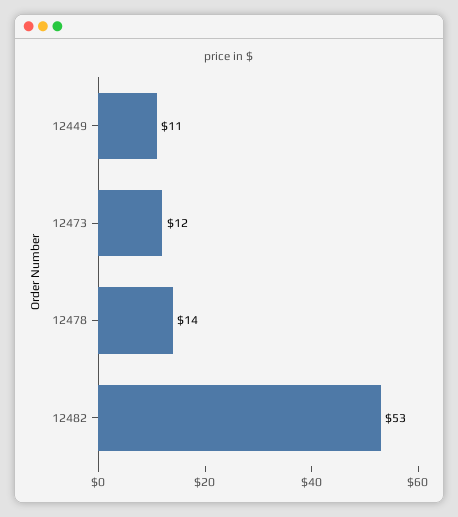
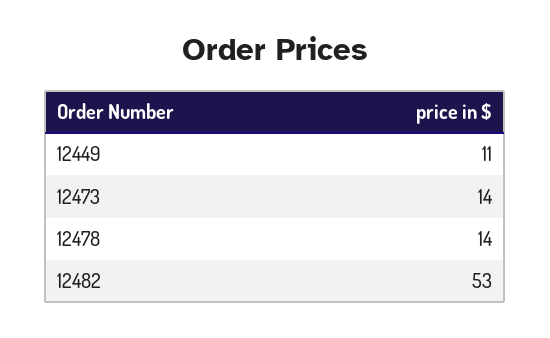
  {
    "12449": 11,
-   "12473": 12,
+   "12473": 14,
    "12478": 14,
    "12482": 53
  }

